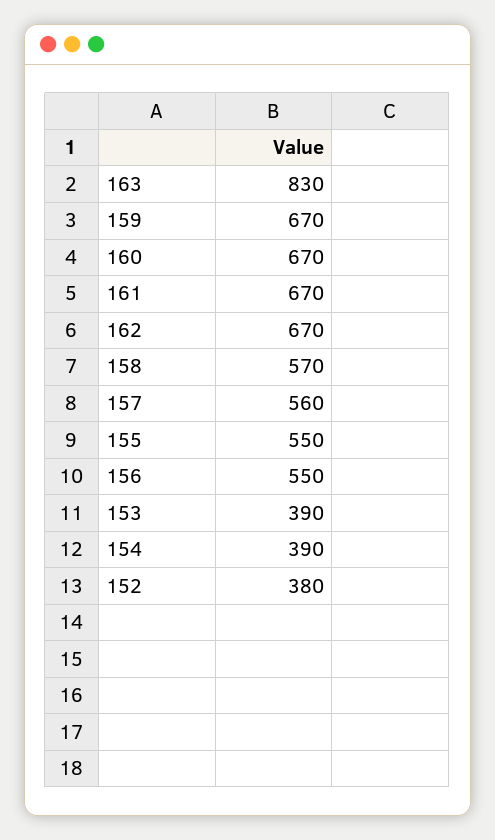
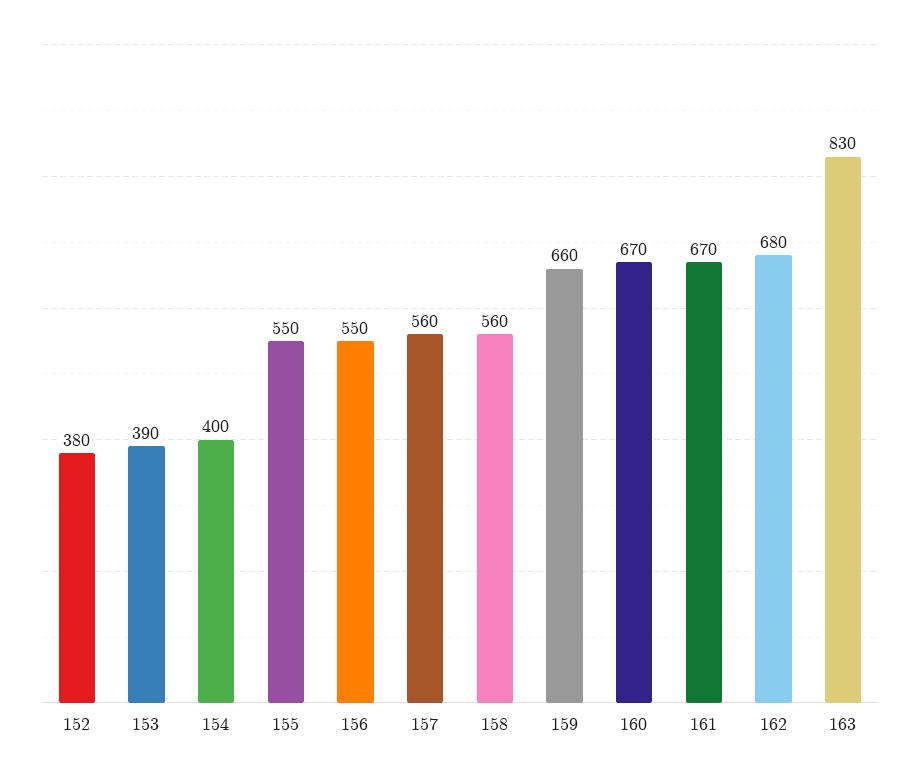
  {
    "163": 830,
-   "159": 670,
+   "159": 660,
    "160": 670,
    "161": 670,
-   "162": 670,
+   "162": 680,
-   "158": 570,
+   "158": 560,
    "157": 560,
    "155": 550,
    "156": 550,
    "153": 390,
-   "154": 390,
+   "154": 400,
    "152": 380
  }

